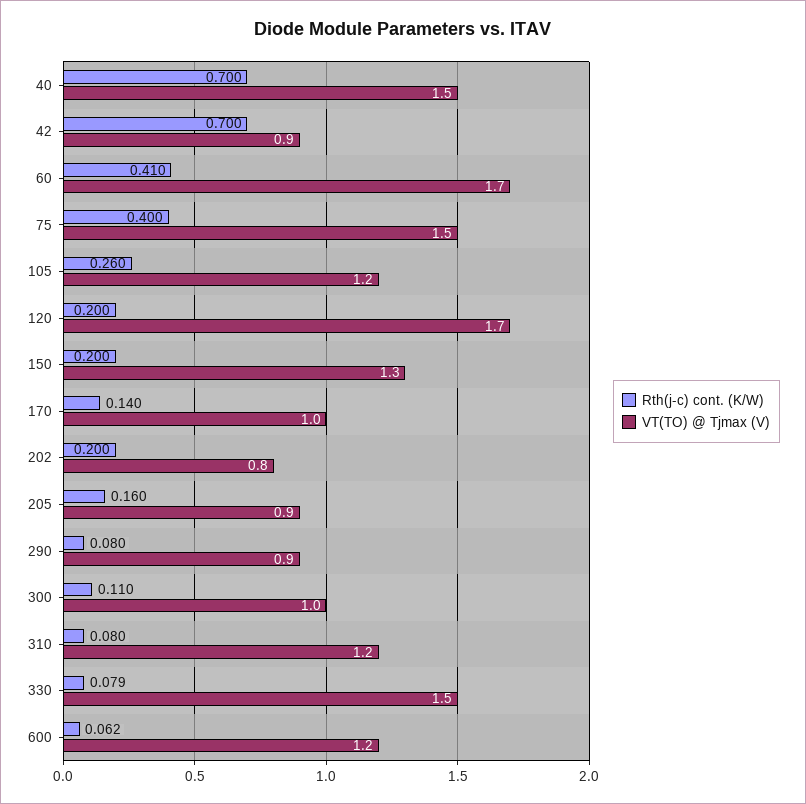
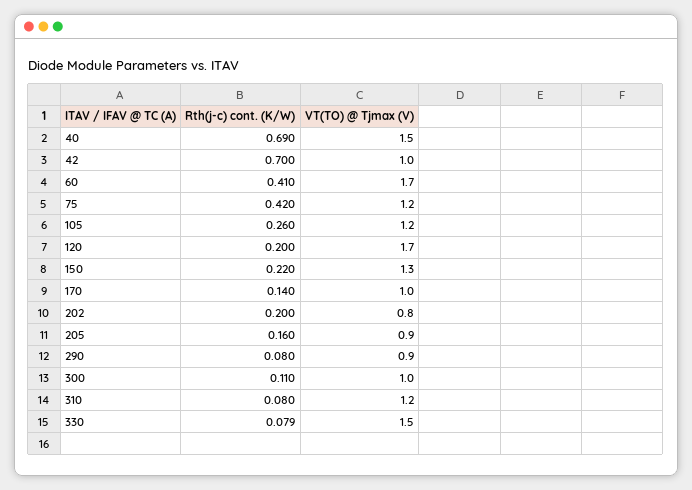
  {
    "Rth(j-c) cont. (K/W)": {
-     "40": 0.7,
+     "40": 0.69,
      "42": 0.7,
      "60": 0.41,
-     "75": 0.4,
+     "75": 0.42,
      "105": 0.26,
      "120": 0.2,
-     "150": 0.2,
+     "150": 0.22,
      "170": 0.14,
      "202": 0.2,
      "205": 0.16,
      "290": 0.08,
      "300": 0.11,
      "310": 0.08,
-     "330": 0.079,
+     "330": 0.079
-     "600": 0.062
    },
    "VT(TO) @ Tjmax (V)": {
      "40": 1.5,
-     "42": 0.9,
+     "42": 1,
      "60": 1.7,
-     "75": 1.5,
+     "75": 1.2,
      "105": 1.2,
      "120": 1.7,
      "150": 1.3,
      "170": 1,
      "202": 0.8,
      "205": 0.9,
      "290": 0.9,
      "300": 1,
      "310": 1.2,
-     "330": 1.5,
+     "330": 1.5
-     "600": 1.2
    }
  }

